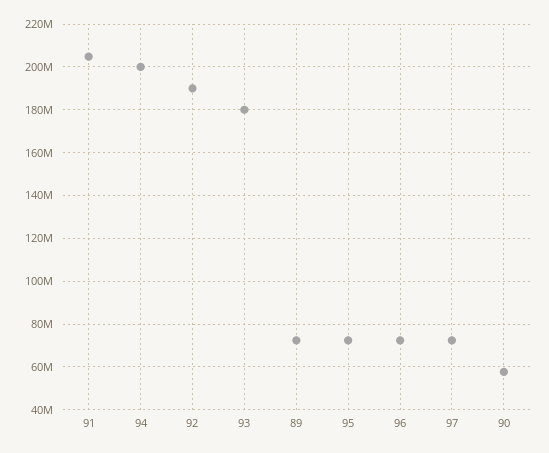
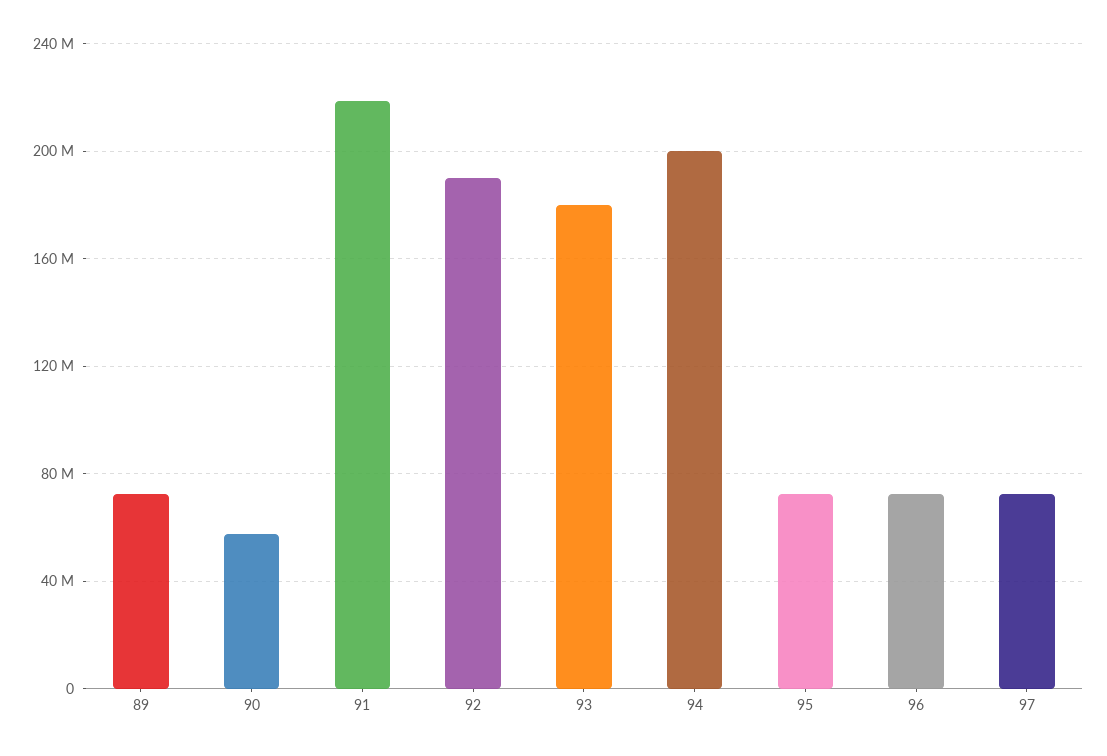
  {
-   "91": 205000000,
+   "91": 220000000,
    "94": 200000000,
    "92": 190000000,
    "93": 180000000,
    "89": 70000000,
    "95": 70000000,
    "96": 70000000,
    "97": 70000000,
    "90": 60000000
  }

